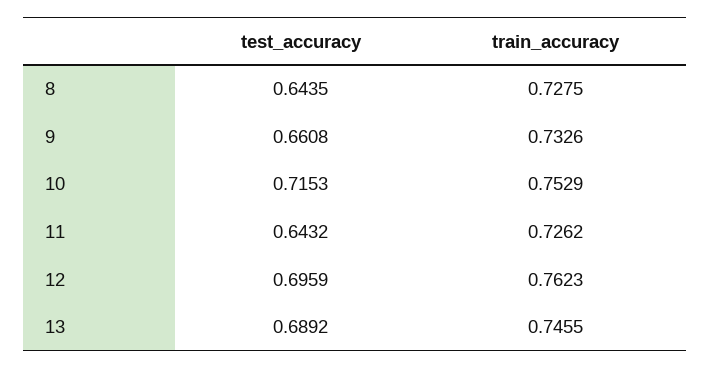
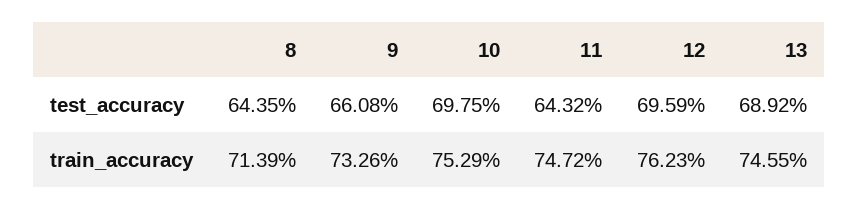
  {
    "test_accuracy": {
      "8": 0.6435,
      "9": 0.6608,
-     "10": 0.7153,
+     "10": 0.6975,
      "11": 0.6432,
      "12": 0.6959,
      "13": 0.6892
    },
    "train_accuracy": {
-     "8": 0.7275,
+     "8": 0.7139,
      "9": 0.7326,
      "10": 0.7529,
-     "11": 0.7262,
+     "11": 0.7472,
      "12": 0.7623,
      "13": 0.7455
    }
  }

